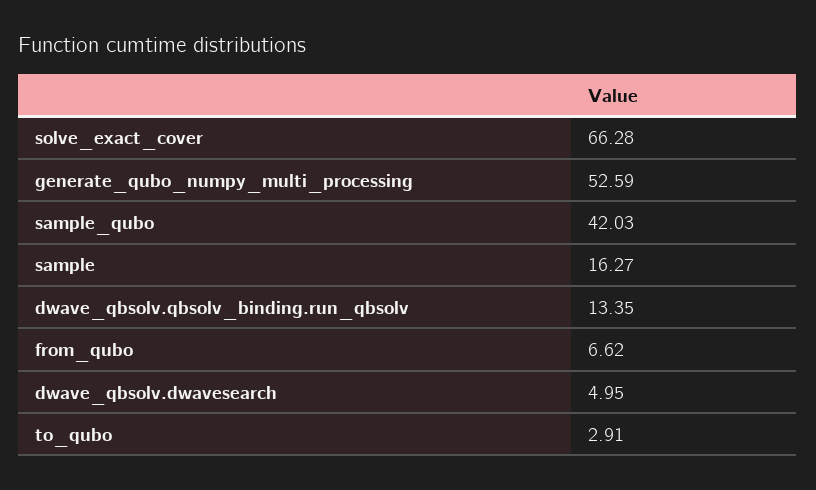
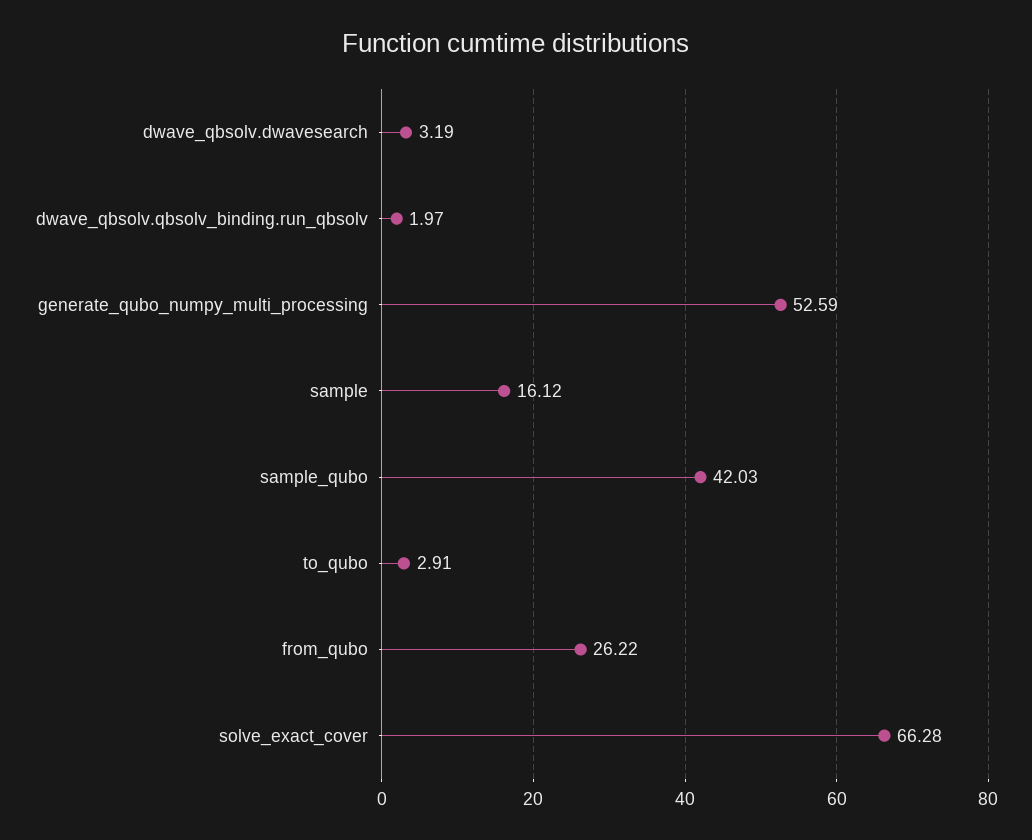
  {
    "solve_exact_cover": 66.28,
    "generate_qubo_numpy_multi_processing": 52.59,
    "sample_qubo": 42.03,
-   "sample": 16.27,
+   "sample": 16.12,
-   "dwave_qbsolv.qbsolv_binding.run_qbsolv": 13.35,
+   "dwave_qbsolv.qbsolv_binding.run_qbsolv": 1.97,
-   "from_qubo": 6.62,
+   "from_qubo": 26.22,
-   "dwave_qbsolv.dwavesearch": 4.95,
+   "dwave_qbsolv.dwavesearch": 3.19,
    "to_qubo": 2.91
  }

